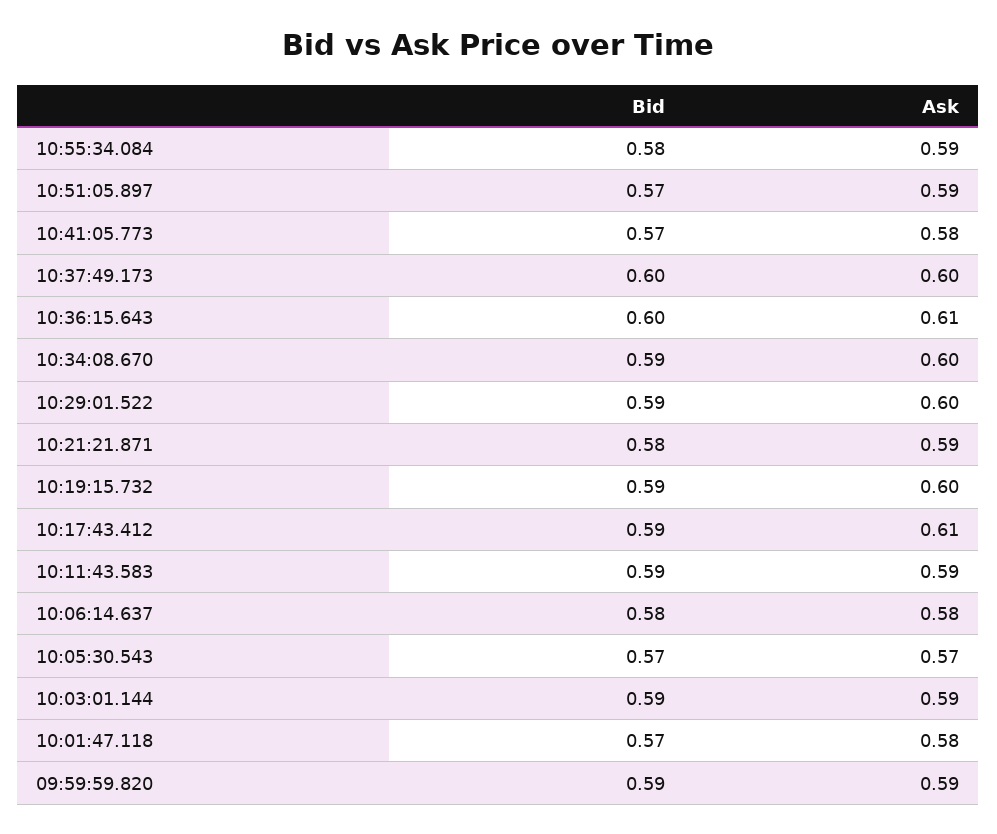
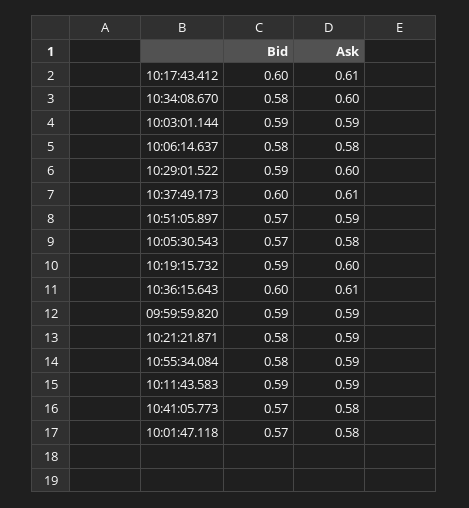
  {
    "Bid": {
      "10:55:34.084": 0.58,
      "10:51:05.897": 0.57,
      "10:41:05.773": 0.57,
      "10:37:49.173": 0.6,
      "10:36:15.643": 0.6,
-     "10:34:08.670": 0.59,
+     "10:34:08.670": 0.58,
      "10:29:01.522": 0.59,
      "10:21:21.871": 0.58,
      "10:19:15.732": 0.59,
-     "10:17:43.412": 0.59,
+     "10:17:43.412": 0.6,
      "10:11:43.583": 0.59,
      "10:06:14.637": 0.58,
      "10:05:30.543": 0.57,
      "10:03:01.144": 0.59,
      "10:01:47.118": 0.57,
      "09:59:59.820": 0.59
    },
    "Ask": {
      "10:55:34.084": 0.59,
      "10:51:05.897": 0.59,
      "10:41:05.773": 0.58,
-     "10:37:49.173": 0.6,
+     "10:37:49.173": 0.61,
      "10:36:15.643": 0.61,
      "10:34:08.670": 0.6,
      "10:29:01.522": 0.6,
      "10:21:21.871": 0.59,
      "10:19:15.732": 0.6,
      "10:17:43.412": 0.61,
      "10:11:43.583": 0.59,
      "10:06:14.637": 0.58,
-     "10:05:30.543": 0.57,
+     "10:05:30.543": 0.58,
      "10:03:01.144": 0.59,
      "10:01:47.118": 0.58,
      "09:59:59.820": 0.59
    }
  }

